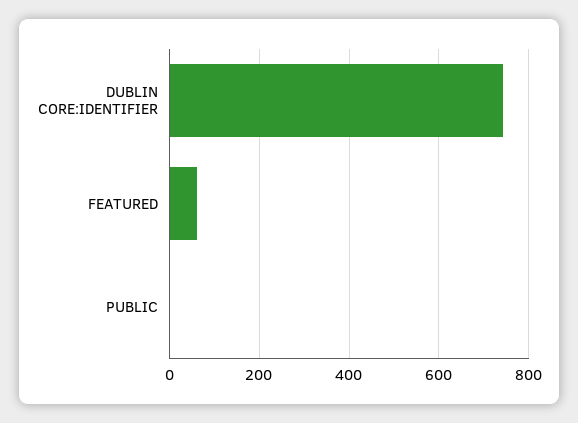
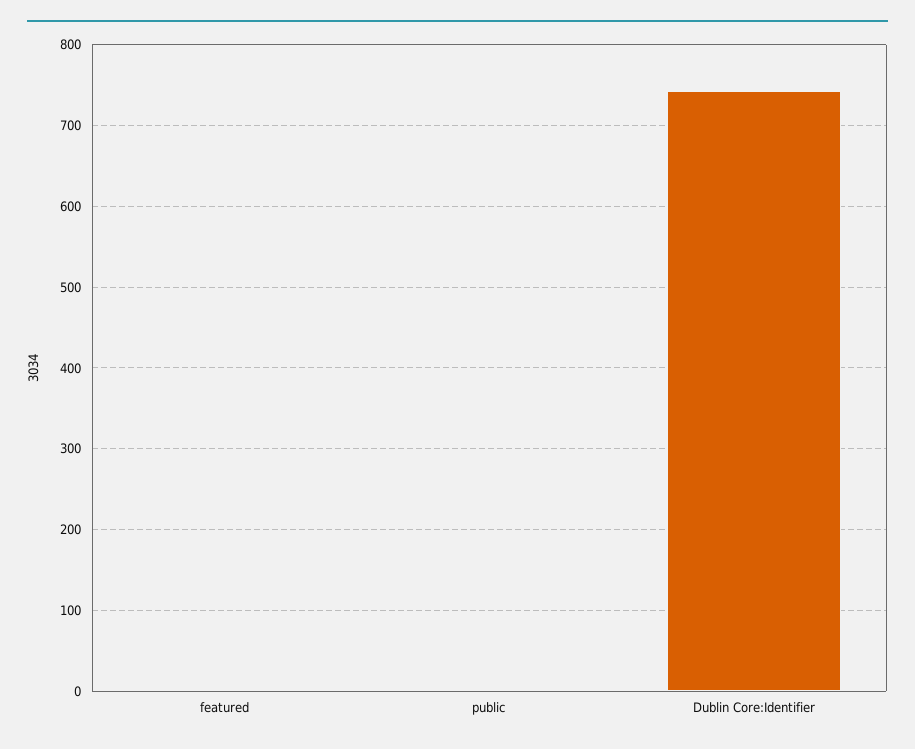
  {
    "DUBLIN CORE:IDENTIFIER": 740,
-   "FEATURED": 60,
+   "FEATURED": 0,
    "PUBLIC": 0
  }

